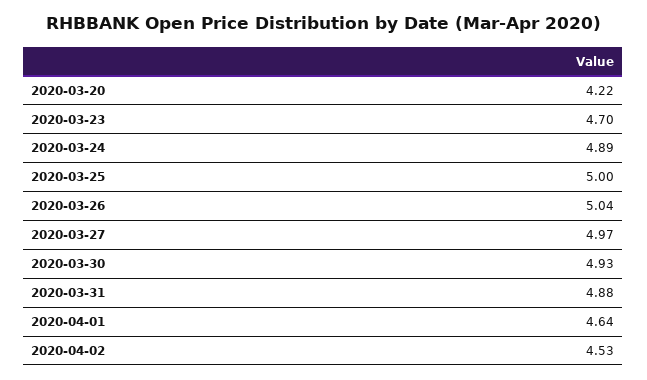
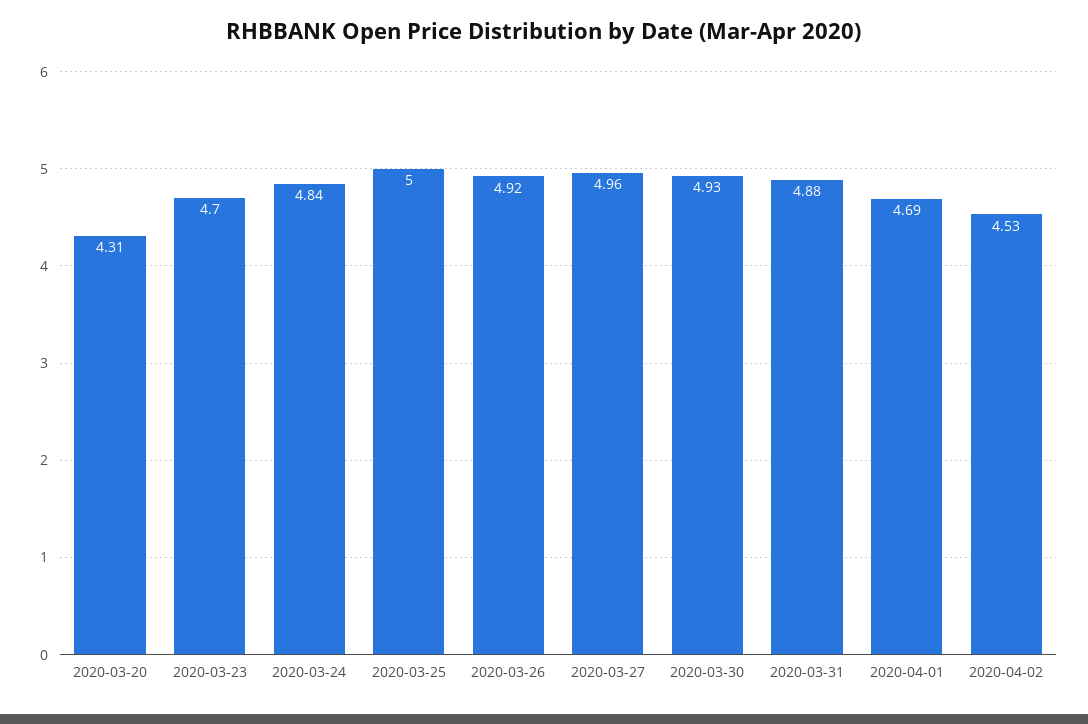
  {
-   "2020-03-20": 4.22,
+   "2020-03-20": 4.31,
    "2020-03-23": 4.7,
-   "2020-03-24": 4.89,
+   "2020-03-24": 4.84,
    "2020-03-25": 5,
-   "2020-03-26": 5.04,
+   "2020-03-26": 4.92,
-   "2020-03-27": 4.97,
+   "2020-03-27": 4.96,
    "2020-03-30": 4.93,
    "2020-03-31": 4.88,
-   "2020-04-01": 4.64,
+   "2020-04-01": 4.69,
    "2020-04-02": 4.53
  }

